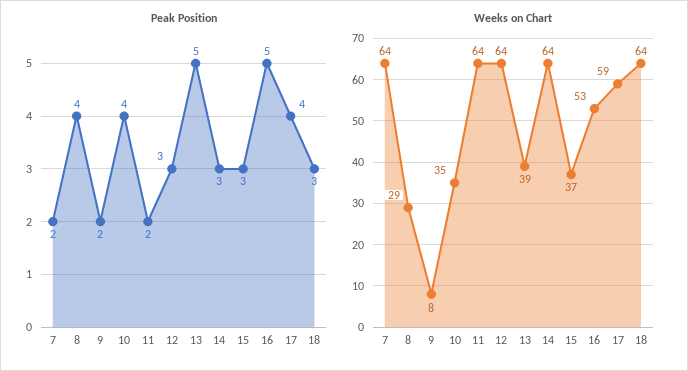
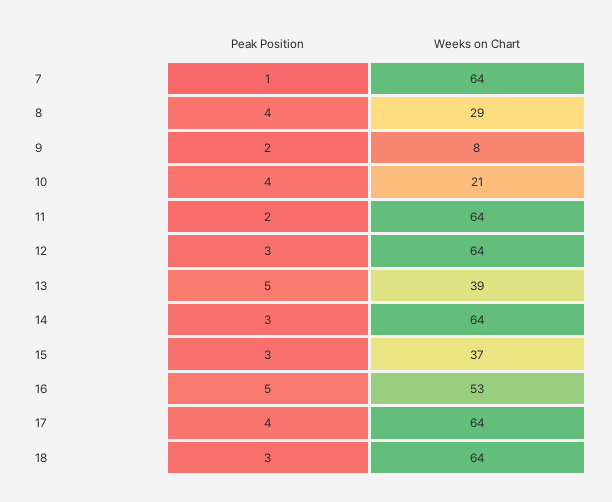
  {
    "Peak Position": {
-     "7": 2,
+     "7": 1,
      "8": 4,
      "9": 2,
      "10": 4,
      "11": 2,
      "12": 3,
      "13": 5,
      "14": 3,
      "15": 3,
      "16": 5,
      "17": 4,
      "18": 3
    },
    "Weeks on Chart": {
      "7": 64,
      "8": 29,
      "9": 8,
-     "10": 35,
+     "10": 21,
      "11": 64,
      "12": 64,
      "13": 39,
      "14": 64,
      "15": 37,
      "16": 53,
-     "17": 59,
+     "17": 64,
      "18": 64
    }
  }

